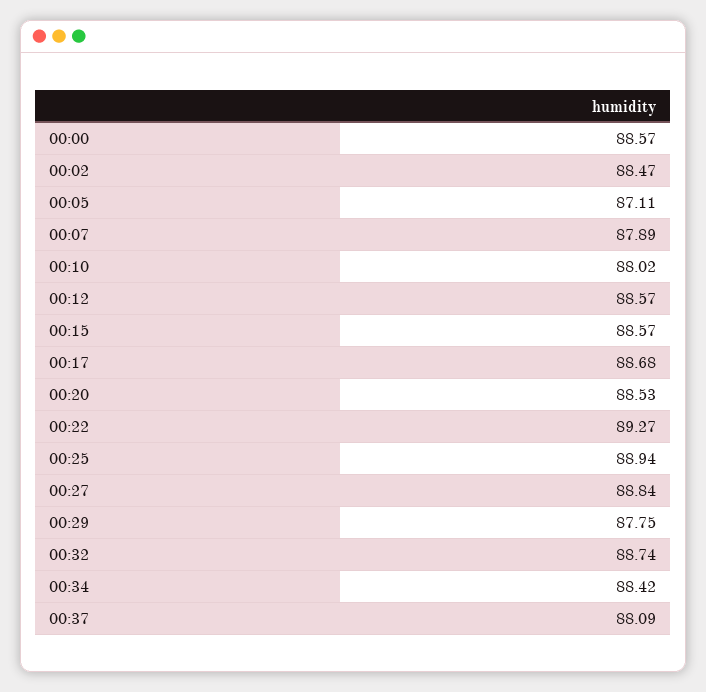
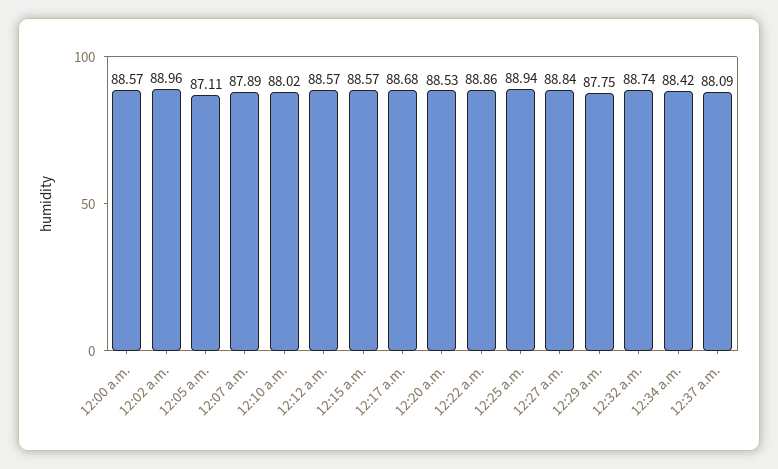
  {
    "00:00": 88.57,
-   "00:02": 88.47,
+   "00:02": 88.96,
    "00:05": 87.11,
    "00:07": 87.89,
    "00:10": 88.02,
    "00:12": 88.57,
    "00:15": 88.57,
    "00:17": 88.68,
    "00:20": 88.53,
-   "00:22": 89.27,
+   "00:22": 88.86,
    "00:25": 88.94,
    "00:27": 88.84,
    "00:29": 87.75,
    "00:32": 88.74,
    "00:34": 88.42,
    "00:37": 88.09
  }

